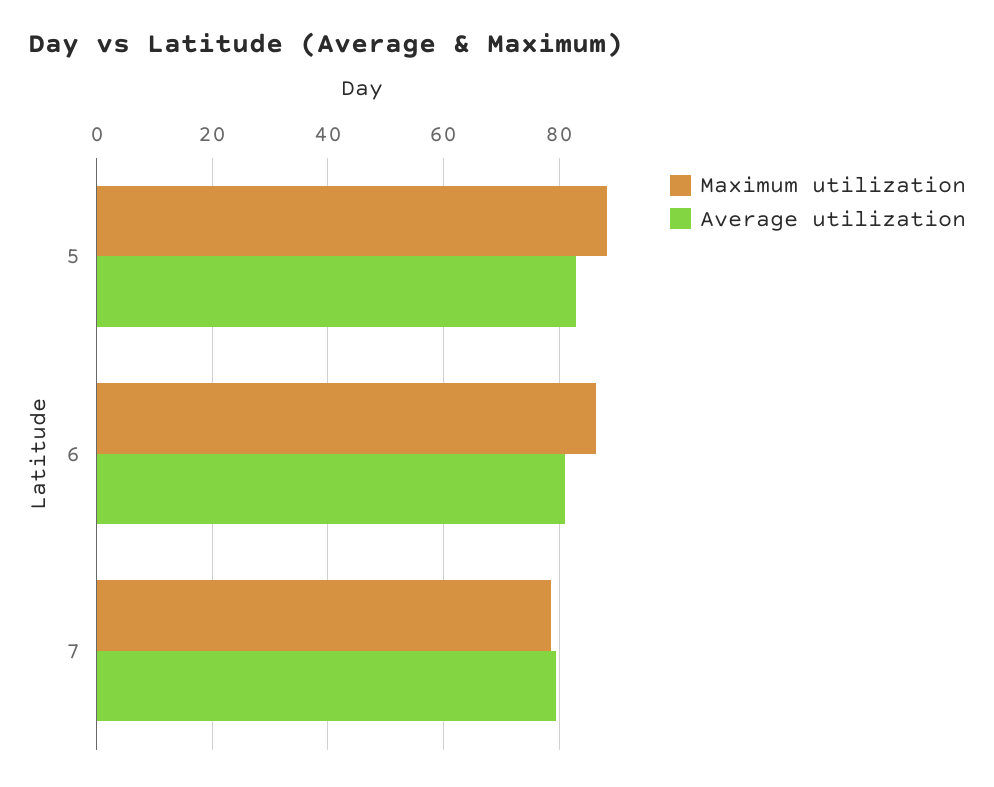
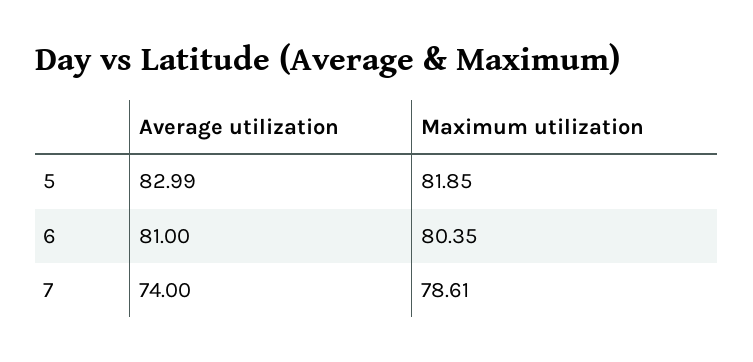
  {
    "Maximum utilization": {
-     "5": 88,
+     "5": 81.85,
-     "6": 86,
+     "6": 80.35,
      "7": 78.61
    },
    "Average utilization": {
      "5": 82.99,
      "6": 81,
-     "7": 80
+     "7": 74
    }
  }

